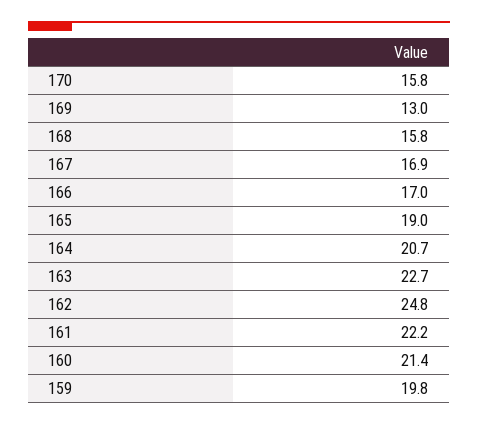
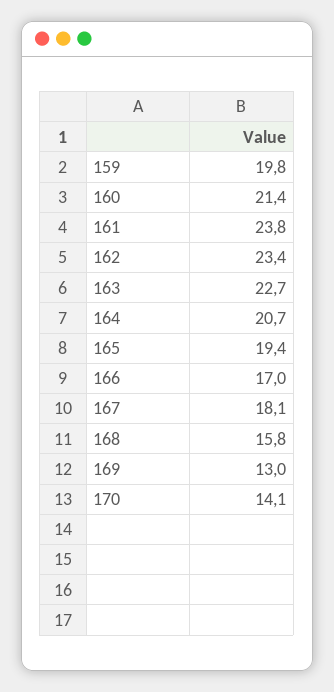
  {
-   "170": 15.8,
+   "170": 14.1,
    "169": 13,
    "168": 15.8,
-   "167": 16.9,
+   "167": 18.1,
    "166": 17,
-   "165": 19,
+   "165": 19.4,
    "164": 20.7,
    "163": 22.7,
-   "162": 24.8,
+   "162": 23.4,
-   "161": 22.2,
+   "161": 23.8,
    "160": 21.4,
    "159": 19.8
  }

